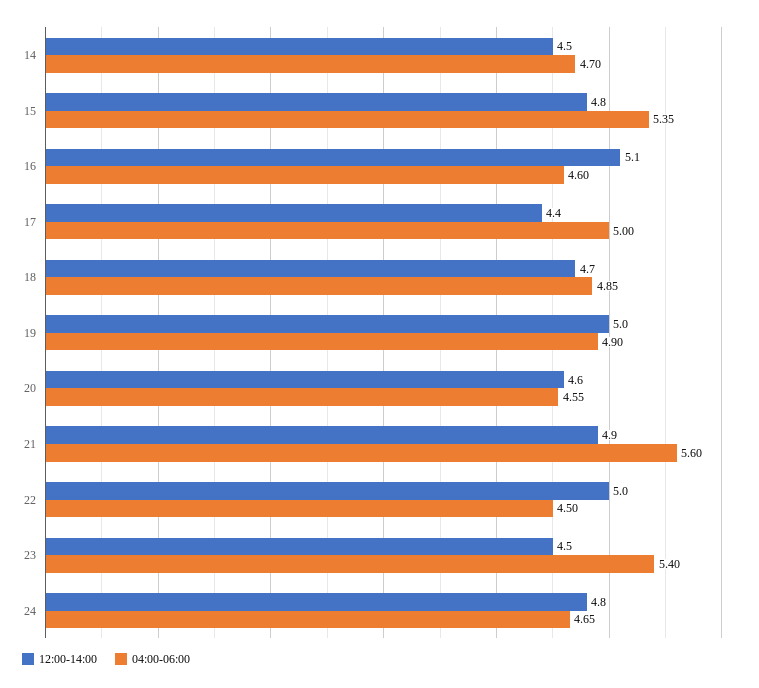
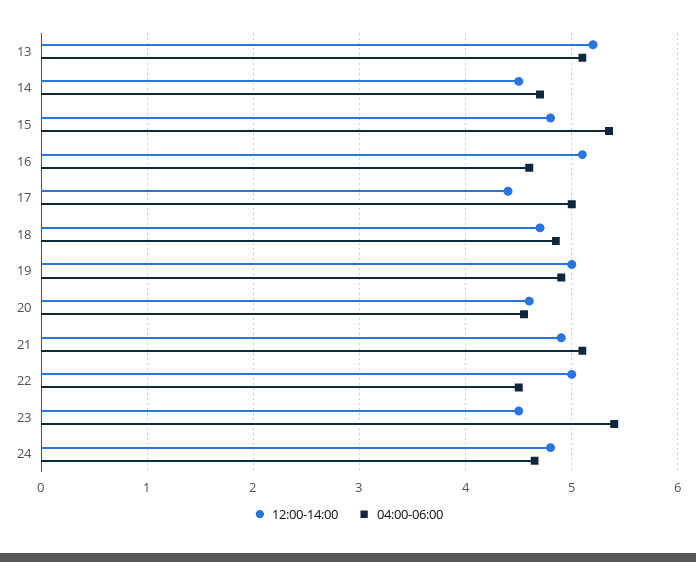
  {
    "12:00-14:00": {
      "14": 4.5,
      "15": 4.8,
      "16": 5.1,
      "17": 4.4,
      "18": 4.7,
      "19": 5,
      "20": 4.6,
      "21": 4.9,
      "22": 5,
      "23": 4.5,
-     "24": 4.8
+     "24": 4.8,
+     "13": 5.2
    },
    "04:00-06:00": {
      "14": 4.7,
      "15": 5.35,
      "16": 4.6,
      "17": 5,
      "18": 4.85,
      "19": 4.9,
      "20": 4.55,
-     "21": 5.6,
+     "21": 5.1,
      "22": 4.5,
      "23": 5.4,
-     "24": 4.65
+     "24": 4.65,
+     "13": 5.1
    }
  }

